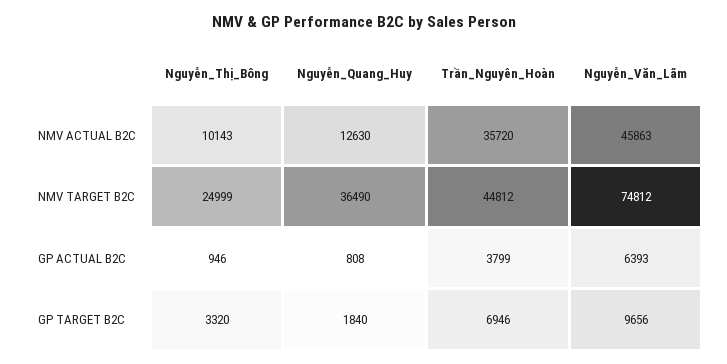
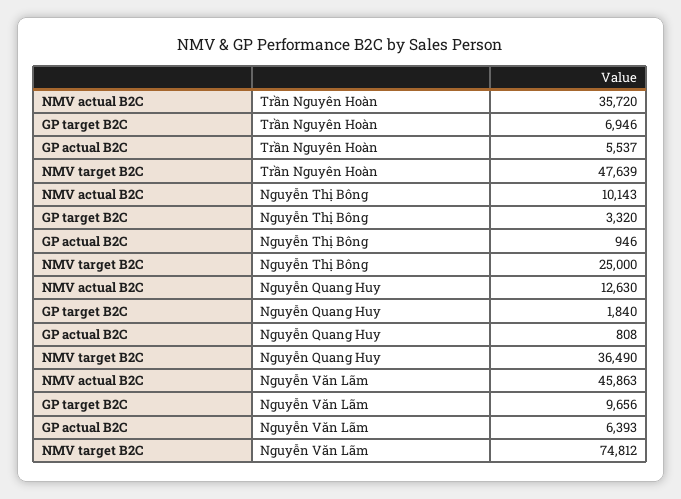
  {
    "Nguyễn_Thị_Bông": {
      "NMV ACTUAL B2C": 10143,
-     "NMV TARGET B2C": 24999,
+     "NMV TARGET B2C": 25000,
      "GP ACTUAL B2C": 946,
      "GP TARGET B2C": 3320
    },
    "Nguyễn_Quang_Huy": {
      "NMV ACTUAL B2C": 12630,
      "NMV TARGET B2C": 36490,
      "GP ACTUAL B2C": 808,
      "GP TARGET B2C": 1840
    },
    "Trần_Nguyên_Hoàn": {
      "NMV ACTUAL B2C": 35720,
-     "NMV TARGET B2C": 44812,
+     "NMV TARGET B2C": 47639,
-     "GP ACTUAL B2C": 3799,
+     "GP ACTUAL B2C": 5537,
      "GP TARGET B2C": 6946
    },
    "Nguyễn_Văn_Lãm": {
      "NMV ACTUAL B2C": 45863,
      "NMV TARGET B2C": 74812,
      "GP ACTUAL B2C": 6393,
      "GP TARGET B2C": 9656
    }
  }

